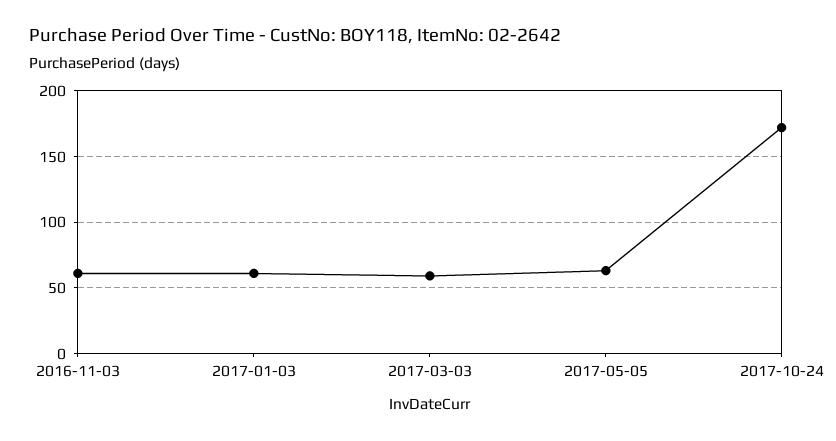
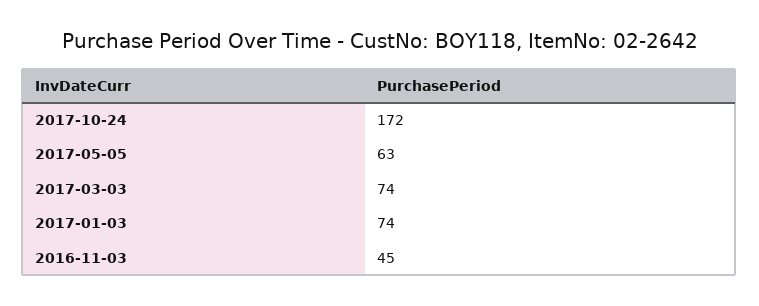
  {
-   "2016-11-03": 60,
+   "2016-11-03": 45,
-   "2017-01-03": 60,
+   "2017-01-03": 74,
-   "2017-03-03": 60,
+   "2017-03-03": 74,
    "2017-05-05": 63,
    "2017-10-24": 172
  }

